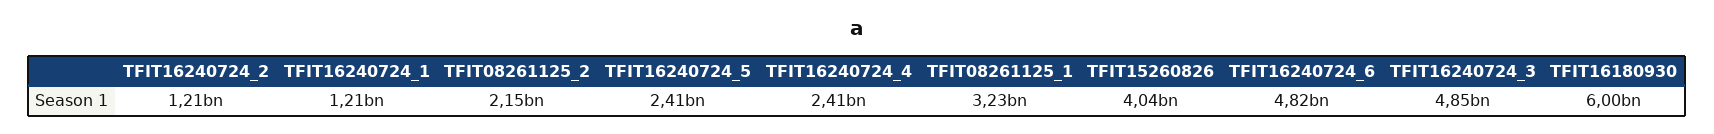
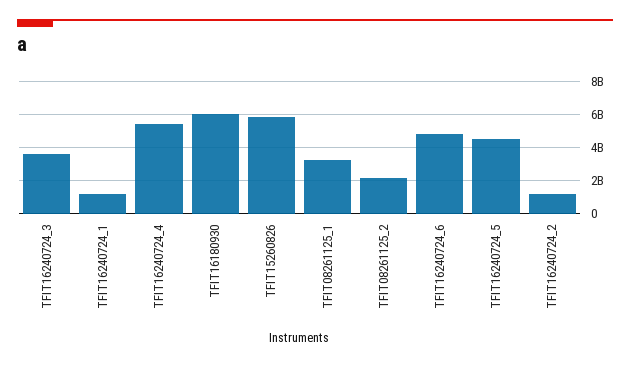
  {
    "TFIT16240724_2": 1210000000,
    "TFIT16240724_1": 1210000000,
    "TFIT08261125_2": 2150000000,
-   "TFIT16240724_5": 2410000000,
+   "TFIT16240724_5": 4500000000,
-   "TFIT16240724_4": 2410000000,
+   "TFIT16240724_4": 5500000000,
    "TFIT08261125_1": 3230000000,
-   "TFIT15260826": 4040000000,
+   "TFIT15260826": 6000000000,
    "TFIT16240724_6": 4820000000,
-   "TFIT16240724_3": 4850000000,
+   "TFIT16240724_3": 3500000000,
    "TFIT16180930": 6000000000
  }

